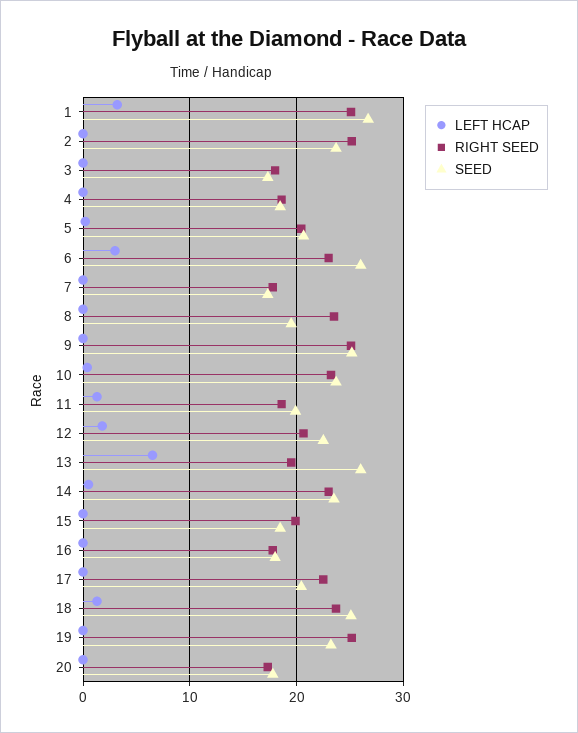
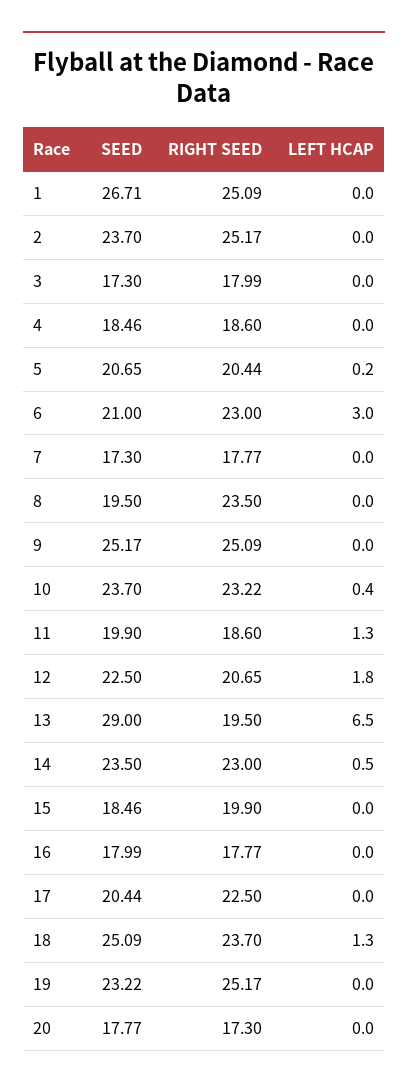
  {
    "LEFT HCAP": {
-     "1": 3,
+     "1": 0,
      "2": 0,
      "3": 0,
      "4": 0,
      "5": 0.2,
      "6": 3,
      "7": 0,
      "8": 0,
      "9": 0,
      "10": 0.4,
      "11": 1.3,
      "12": 1.8,
      "13": 6.5,
      "14": 0.5,
      "15": 0,
      "16": 0,
      "17": 0,
      "18": 1.3,
      "19": 0,
      "20": 0
    },
    "RIGHT SEED": {
      "1": 25.09,
      "2": 25.17,
      "3": 17.99,
      "4": 18.6,
      "5": 20.44,
      "6": 23,
      "7": 17.77,
      "8": 23.5,
      "9": 25.09,
      "10": 23.22,
      "11": 18.6,
      "12": 20.65,
      "13": 19.5,
      "14": 23,
      "15": 19.9,
      "16": 17.77,
      "17": 22.5,
      "18": 23.7,
      "19": 25.17,
      "20": 17.3
    },
    "SEED": {
      "1": 26.71,
      "2": 23.7,
      "3": 17.3,
      "4": 18.46,
      "5": 20.65,
-     "6": 26,
+     "6": 21,
      "7": 17.3,
      "8": 19.5,
      "9": 25.17,
      "10": 23.7,
      "11": 19.9,
      "12": 22.5,
-     "13": 26,
+     "13": 29,
      "14": 23.5,
      "15": 18.46,
      "16": 17.99,
      "17": 20.44,
      "18": 25.09,
      "19": 23.22,
      "20": 17.77
    }
  }

